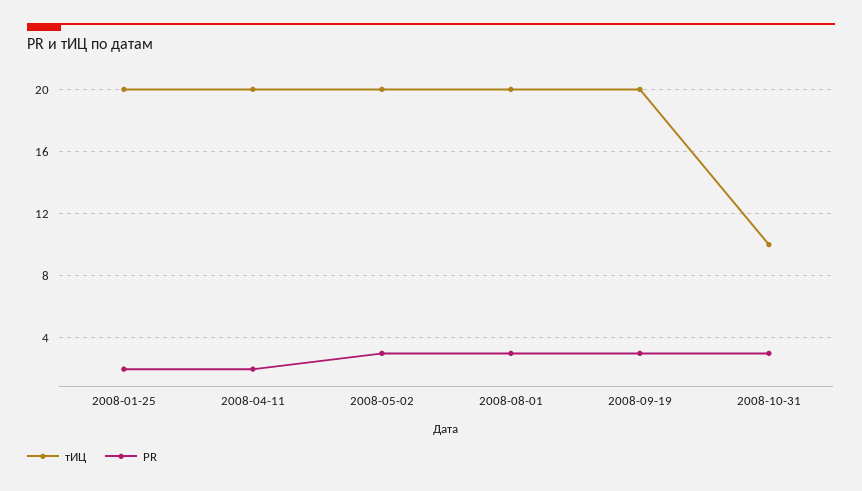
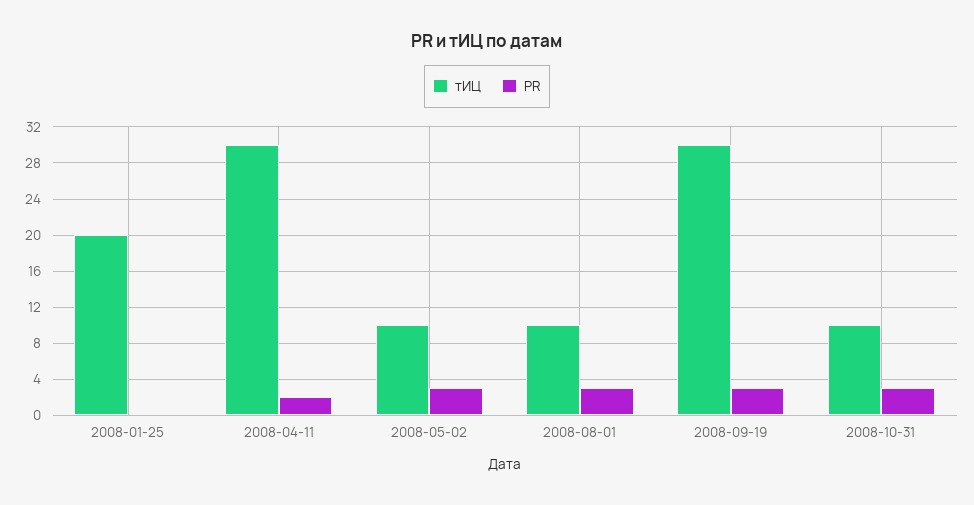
  {
    "тИЦ": {
      "2008-01-25": 20,
-     "2008-04-11": 20,
+     "2008-04-11": 30,
-     "2008-05-02": 20,
+     "2008-05-02": 10,
-     "2008-08-01": 20,
+     "2008-08-01": 10,
-     "2008-09-19": 20,
+     "2008-09-19": 30,
      "2008-10-31": 10
    },
    "PR": {
-     "2008-01-25": 2,
+     "2008-01-25": 0,
      "2008-04-11": 2,
      "2008-05-02": 3,
      "2008-08-01": 3,
      "2008-09-19": 3,
      "2008-10-31": 3
    }
  }

